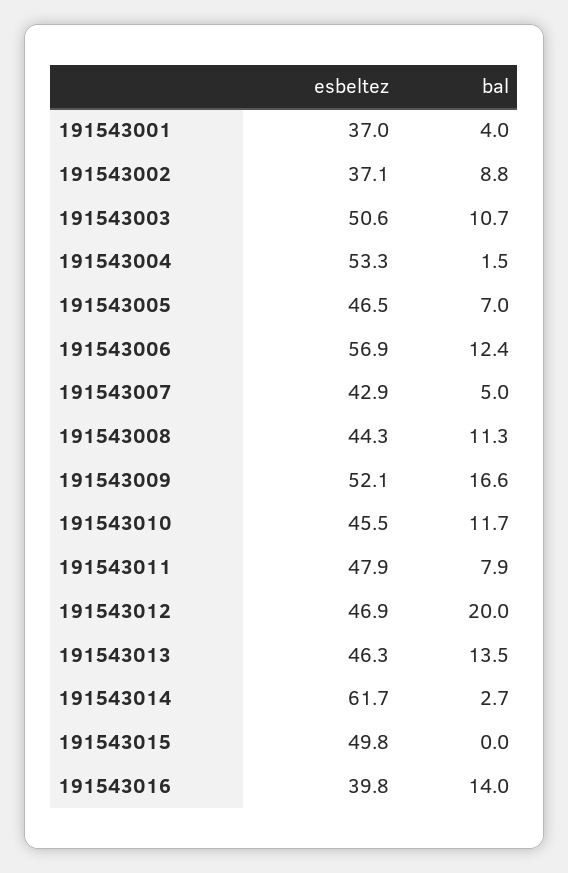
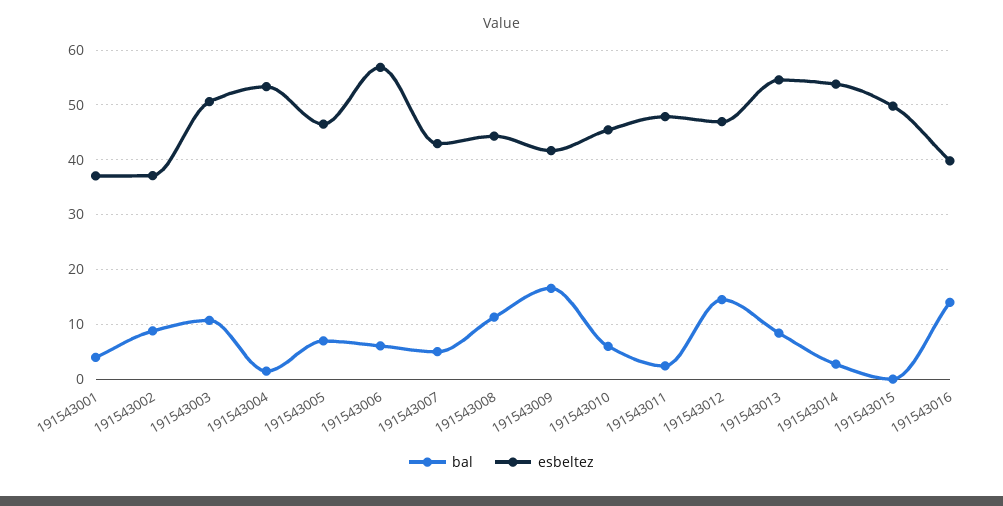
  {
    "esbeltez": {
      "191543001": 37,
      "191543002": 37.1,
      "191543003": 50.6,
      "191543004": 53.3,
      "191543005": 46.5,
      "191543006": 56.9,
      "191543007": 42.9,
      "191543008": 44.3,
-     "191543009": 52.1,
+     "191543009": 42,
      "191543010": 45.5,
      "191543011": 47.9,
      "191543012": 46.9,
-     "191543013": 46.3,
+     "191543013": 54,
-     "191543014": 61.7,
+     "191543014": 54,
      "191543015": 49.8,
      "191543016": 39.8
    },
    "bal": {
      "191543001": 4,
      "191543002": 8.8,
      "191543003": 10.7,
      "191543004": 1.5,
      "191543005": 7,
-     "191543006": 12.4,
+     "191543006": 6,
      "191543007": 5,
      "191543008": 11.3,
      "191543009": 16.6,
-     "191543010": 11.7,
+     "191543010": 6,
-     "191543011": 7.9,
+     "191543011": 2,
-     "191543012": 20,
+     "191543012": 14,
-     "191543013": 13.5,
+     "191543013": 8,
      "191543014": 2.7,
      "191543015": 0,
      "191543016": 14
    }
  }

